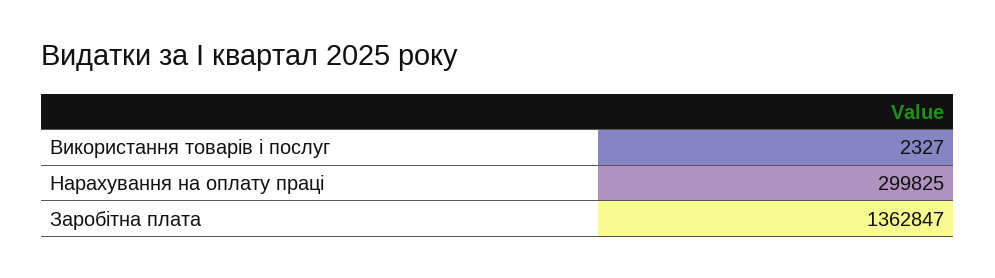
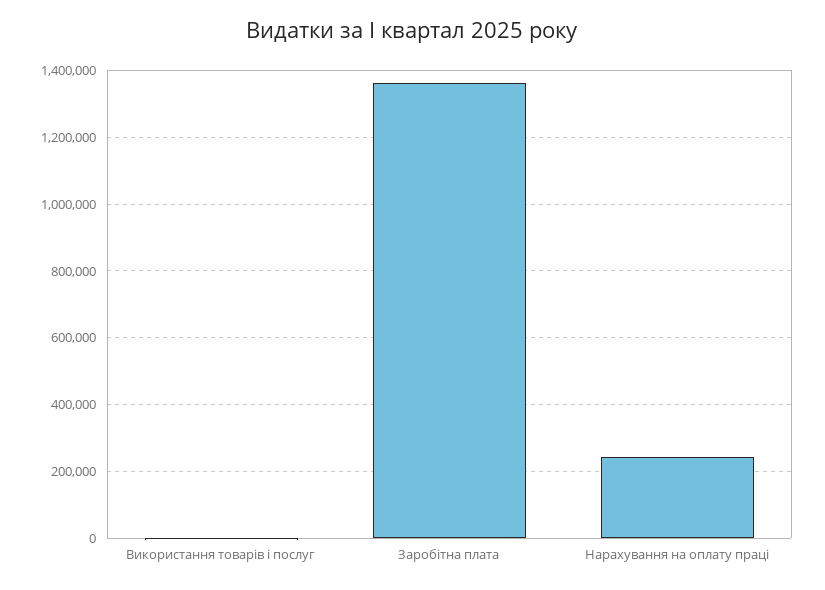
  {
    "Використання товарів і послуг": 2327,
-   "Нарахування на оплату праці": 299825,
+   "Нарахування на оплату праці": 240000,
    "Заробітна плата": 1362847
  }

